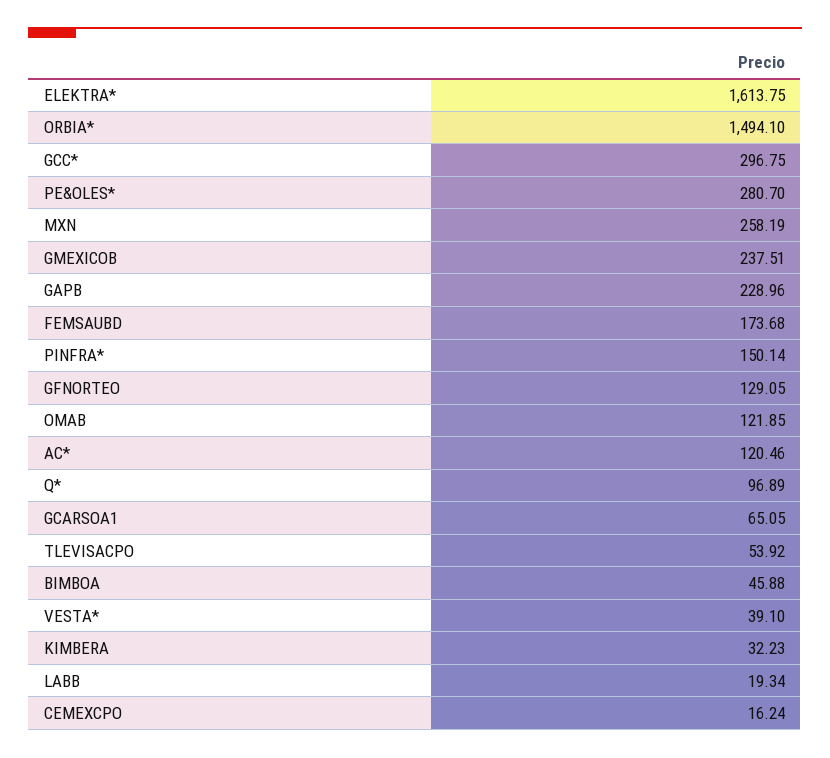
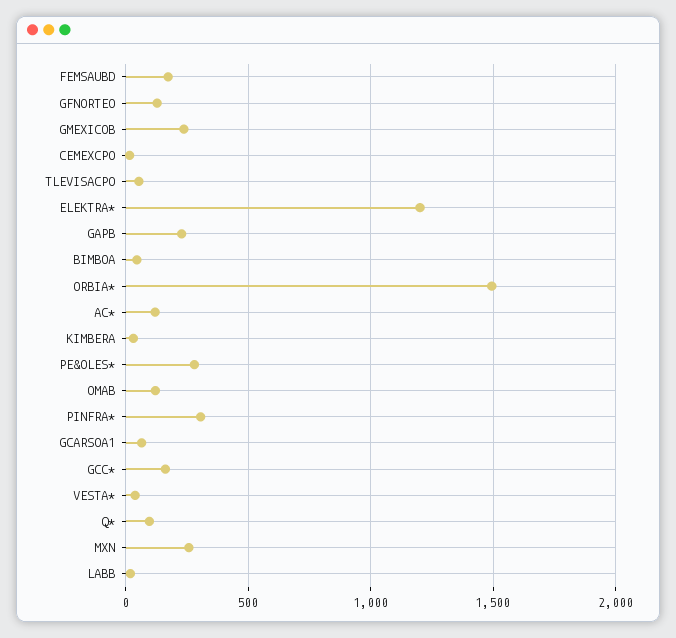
  {
-   "ELEKTRA*": 1613.75,
+   "ELEKTRA*": 1200,
    "ORBIA*": 1494.1,
-   "GCC*": 296.75,
+   "GCC*": 150,
    "PE&OLES*": 280.7,
    "MXN": 258.19,
    "GMEXICOB": 237.51,
    "GAPB": 228.96,
    "FEMSAUBD": 173.68,
-   "PINFRA*": 150.14,
+   "PINFRA*": 300,
    "GFNORTEO": 129.05,
    "OMAB": 121.85,
    "AC*": 120.46,
    "Q*": 96.89,
    "GCARSOA1": 65.05,
    "TLEVISACPO": 53.92,
    "BIMBOA": 45.88,
    "VESTA*": 39.1,
    "KIMBERA": 32.23,
    "LABB": 19.34,
    "CEMEXCPO": 16.24
  }

